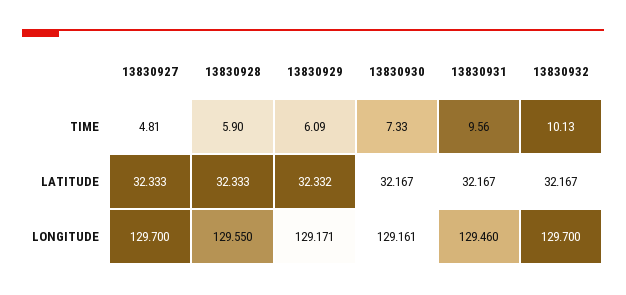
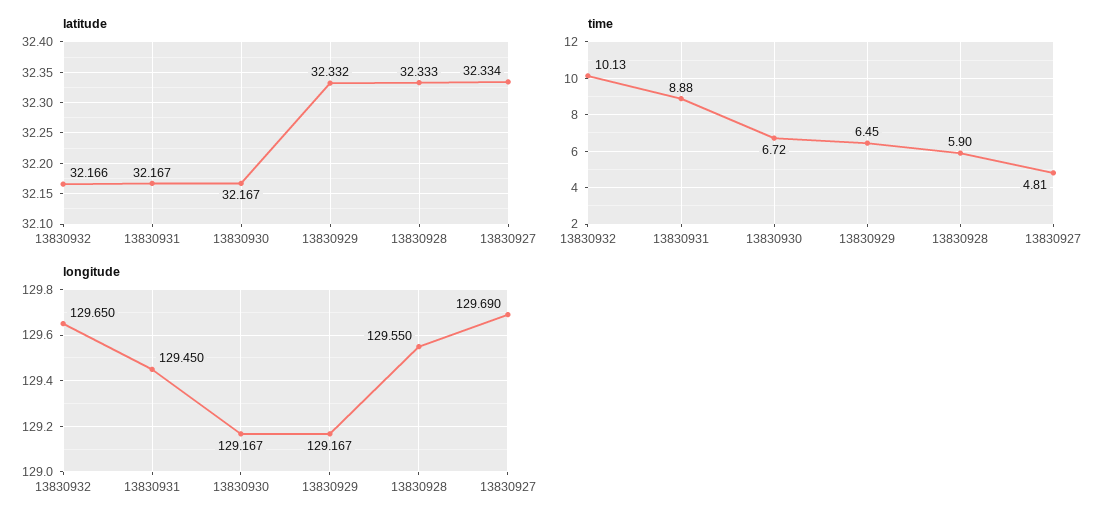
  {
    "TIME": {
      "13830927": 4.81,
      "13830928": 5.9,
-     "13830929": 6.09,
+     "13830929": 6.45,
-     "13830930": 7.33,
+     "13830930": 6.72,
-     "13830931": 9.56,
+     "13830931": 8.88,
      "13830932": 10.13
    },
    "LATITUDE": {
-     "13830927": 32.333,
+     "13830927": 32.334,
      "13830928": 32.333,
      "13830929": 32.332,
      "13830930": 32.167,
      "13830931": 32.167,
-     "13830932": 32.167
+     "13830932": 32.166
    },
    "LONGITUDE": {
-     "13830927": 129.7,
+     "13830927": 129.69,
      "13830928": 129.55,
-     "13830929": 129.171,
+     "13830929": 129.167,
-     "13830930": 129.161,
+     "13830930": 129.167,
-     "13830931": 129.46,
+     "13830931": 129.45,
-     "13830932": 129.7
+     "13830932": 129.65
    }
  }

